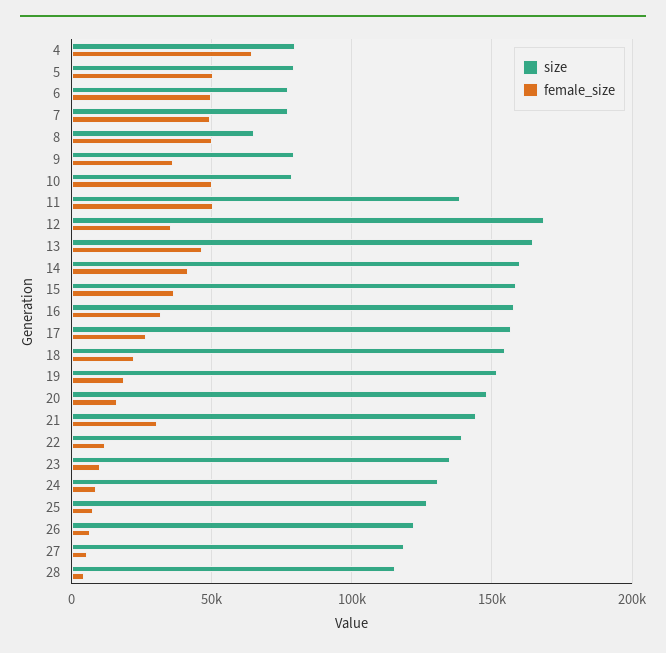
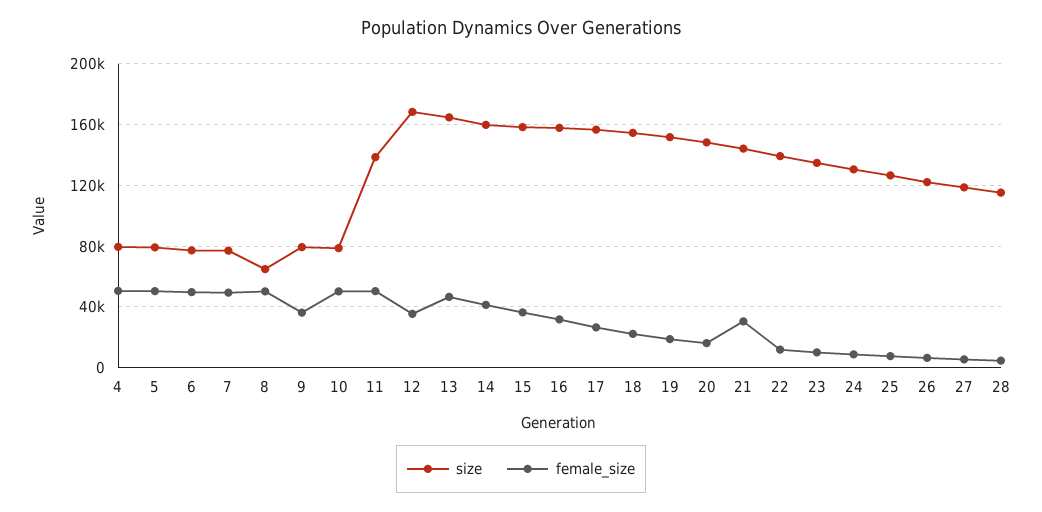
  {
    "size": {
      "4": 80000,
      "5": 80000,
      "6": 75000,
      "7": 75000,
      "8": 65000,
      "9": 80000,
      "10": 80000,
      "11": 140000,
      "12": 170000,
      "13": 165000,
      "14": 160000,
      "15": 160000,
      "16": 160000,
      "17": 155000,
      "18": 155000,
      "19": 150000,
      "20": 150000,
      "21": 145000,
      "22": 140000,
      "23": 135000,
      "24": 130000,
      "25": 125000,
      "26": 120000,
      "27": 120000,
      "28": 115000
    },
    "female_size": {
-     "4": 65000,
+     "4": 50000,
      "5": 50000,
      "6": 50000,
      "7": 50000,
      "8": 50000,
      "9": 35000,
      "10": 50000,
      "11": 50000,
      "12": 35000,
      "13": 45000,
      "14": 40000,
      "15": 35000,
      "16": 30000,
      "17": 25000,
      "18": 20000,
      "19": 20000,
      "20": 15000,
      "21": 30000,
      "22": 10000,
      "23": 10000,
      "24": 10000,
      "25": 10000,
      "26": 5000,
      "27": 5000,
      "28": 5000
    }
  }

